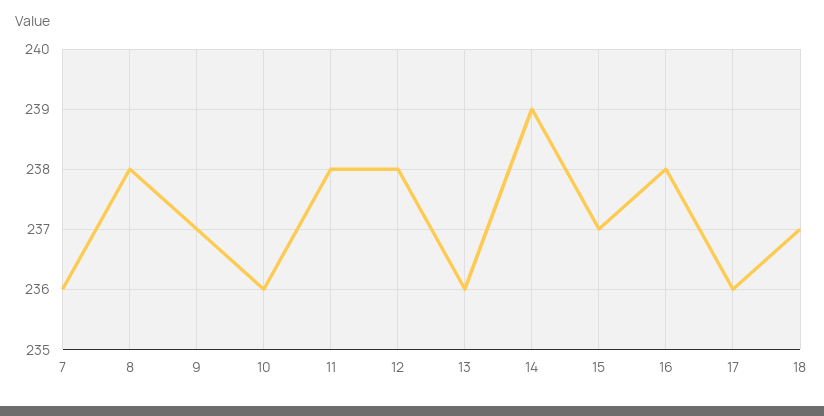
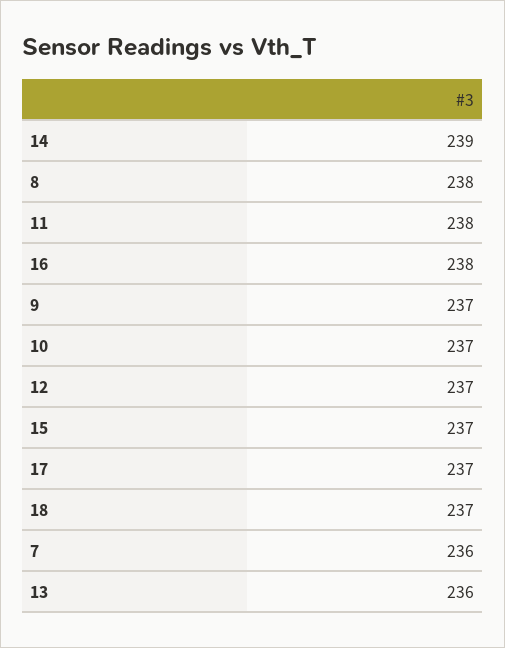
  {
    "7": 236,
    "8": 238,
    "9": 237,
-   "10": 236,
+   "10": 237,
    "11": 238,
-   "12": 238,
+   "12": 237,
    "13": 236,
    "14": 239,
    "15": 237,
    "16": 238,
-   "17": 236,
+   "17": 237,
    "18": 237
  }

